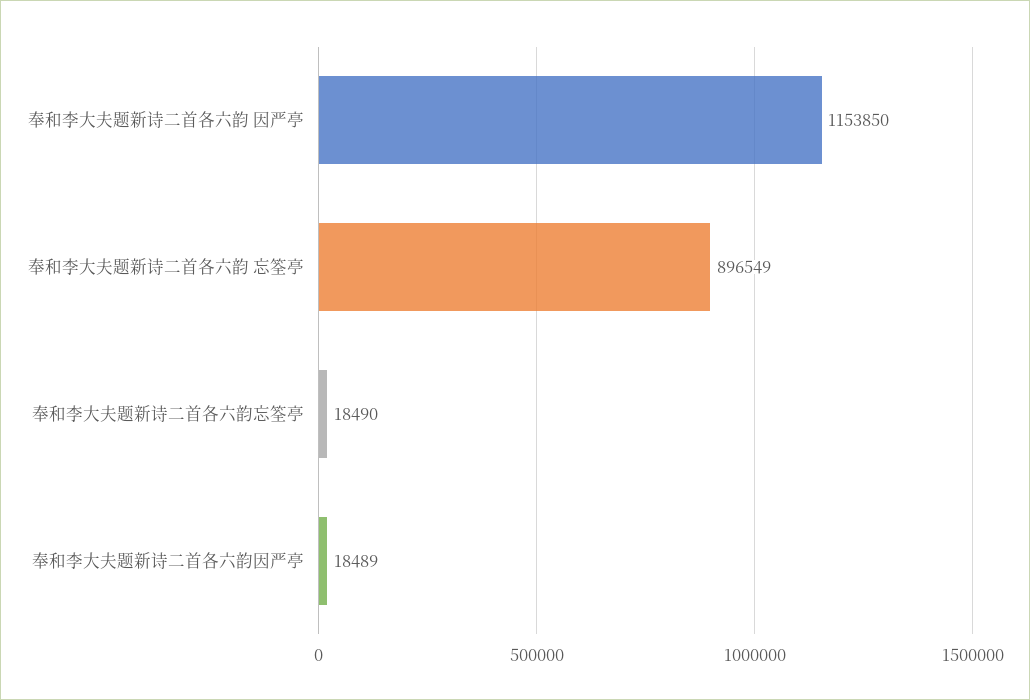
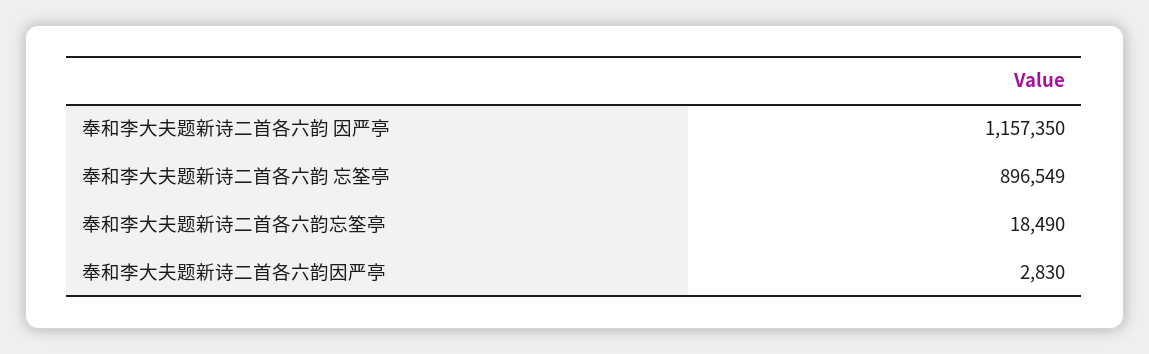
  {
-   "奉和李大夫题新诗二首各六韵 因严亭": 1153850,
+   "奉和李大夫题新诗二首各六韵 因严亭": 1157350,
    "奉和李大夫题新诗二首各六韵 忘筌亭": 896549,
    "奉和李大夫题新诗二首各六韵忘筌亭": 18490,
-   "奉和李大夫题新诗二首各六韵因严亭": 18489
+   "奉和李大夫题新诗二首各六韵因严亭": 2830
  }

